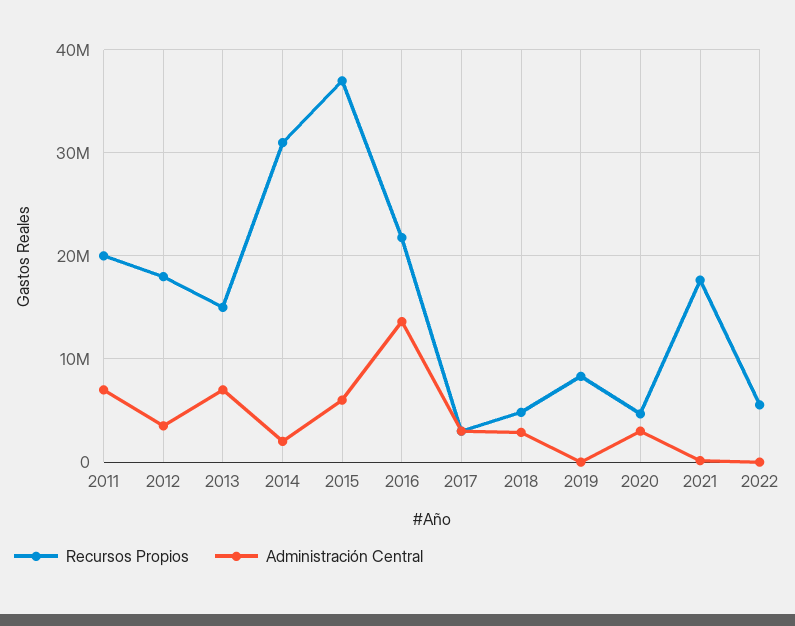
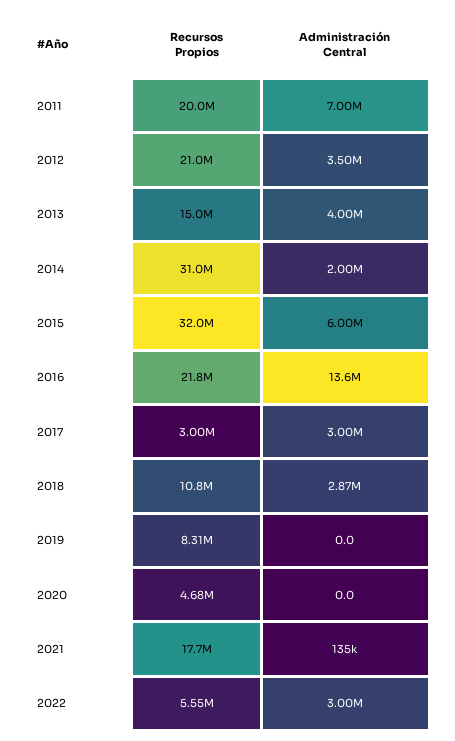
  {
    "Recursos Propios": {
      "2011": 20000000,
-     "2012": 18000000,
+     "2012": 21000000,
      "2013": 15000000,
      "2014": 31000000,
-     "2015": 37000000,
+     "2015": 32000000,
      "2016": 21800000,
      "2017": 3000000,
-     "2018": 5000000,
+     "2018": 10800000,
      "2019": 8310000,
      "2020": 4680000,
      "2021": 17700000,
      "2022": 5550000
    },
    "Administración Central": {
      "2011": 7000000,
      "2012": 3500000,
-     "2013": 7000000,
+     "2013": 4000000,
      "2014": 2000000,
      "2015": 6000000,
      "2016": 13600000,
      "2017": 3000000,
      "2018": 2870000,
      "2019": 0,
-     "2020": 3000000,
+     "2020": 0,
      "2021": 135000,
-     "2022": 0
+     "2022": 3000000
    }
  }

